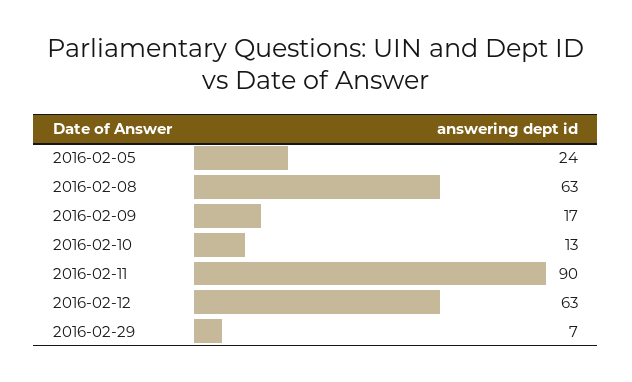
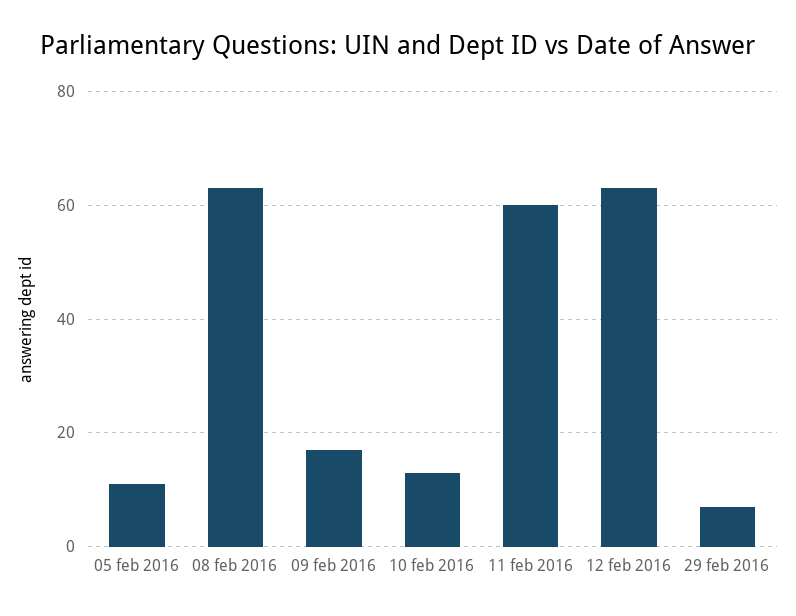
  {
-   "2016-02-05": 24,
+   "2016-02-05": 10,
    "2016-02-08": 63,
    "2016-02-09": 17,
    "2016-02-10": 13,
-   "2016-02-11": 90,
+   "2016-02-11": 60,
    "2016-02-12": 63,
    "2016-02-29": 7
  }

